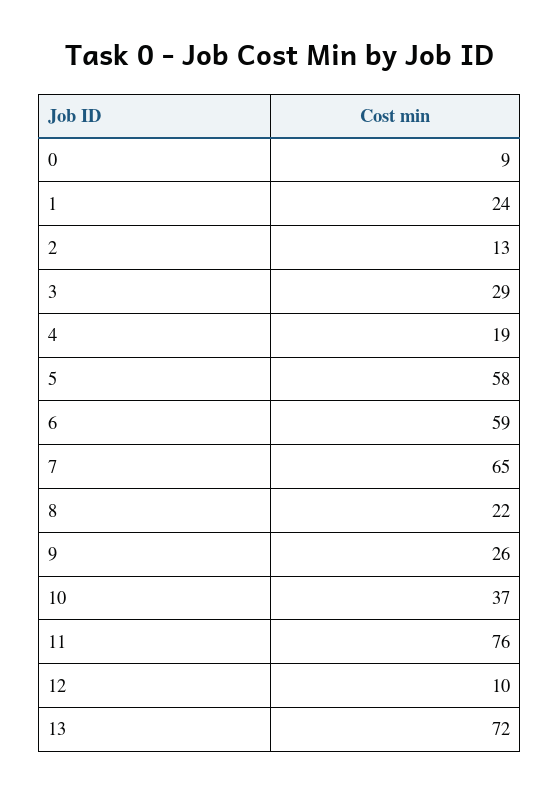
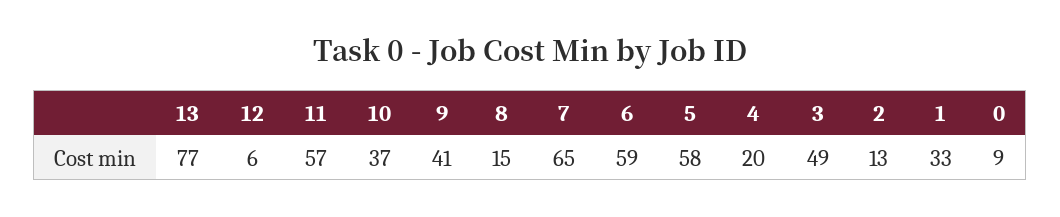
  {
    "0": 9,
-   "1": 24,
+   "1": 33,
    "2": 13,
-   "3": 29,
+   "3": 49,
-   "4": 19,
+   "4": 20,
    "5": 58,
    "6": 59,
    "7": 65,
-   "8": 22,
+   "8": 15,
-   "9": 26,
+   "9": 41,
    "10": 37,
-   "11": 76,
+   "11": 57,
-   "12": 10,
+   "12": 6,
-   "13": 72
+   "13": 77
  }

